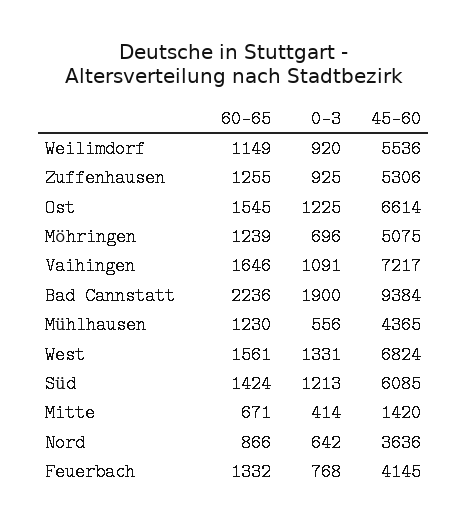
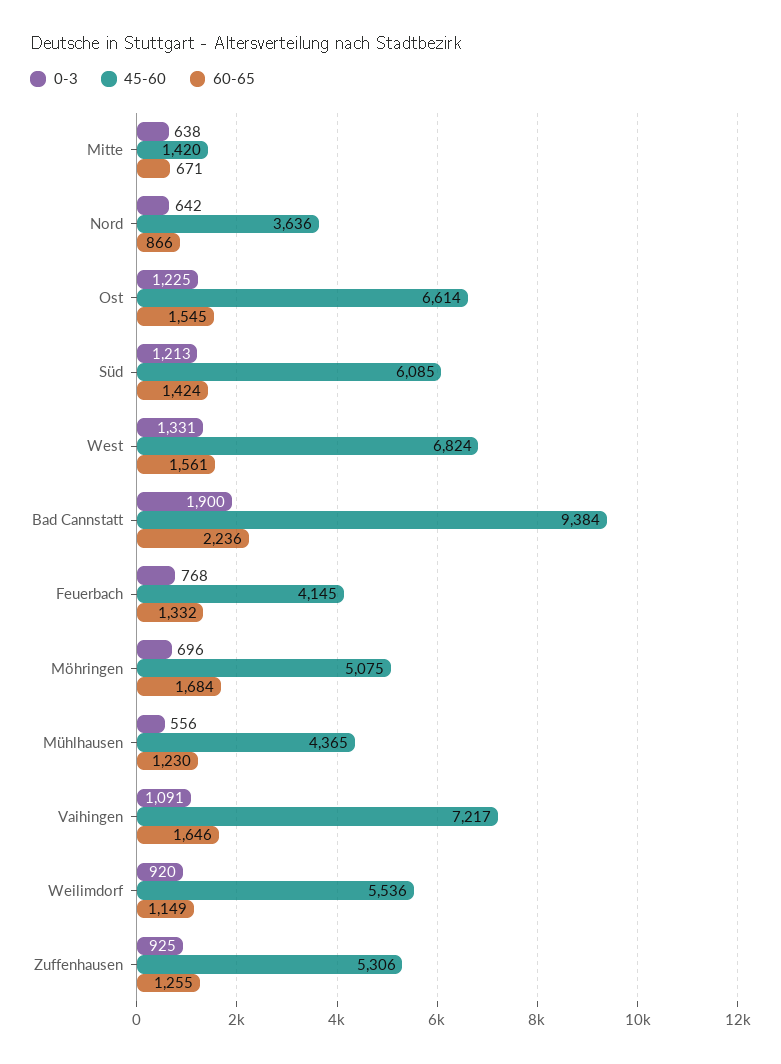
  {
    "60-65": {
      "Weilimdorf": 1149,
      "Zuffenhausen": 1255,
      "Ost": 1545,
-     "Möhringen": 1239,
+     "Möhringen": 1684,
      "Vaihingen": 1646,
      "Bad Cannstatt": 2236,
      "Mühlhausen": 1230,
      "West": 1561,
      "Süd": 1424,
      "Mitte": 671,
      "Nord": 866,
      "Feuerbach": 1332
    },
    "0-3": {
      "Weilimdorf": 920,
      "Zuffenhausen": 925,
      "Ost": 1225,
      "Möhringen": 696,
      "Vaihingen": 1091,
      "Bad Cannstatt": 1900,
      "Mühlhausen": 556,
      "West": 1331,
      "Süd": 1213,
-     "Mitte": 414,
+     "Mitte": 638,
      "Nord": 642,
      "Feuerbach": 768
    },
    "45-60": {
      "Weilimdorf": 5536,
      "Zuffenhausen": 5306,
      "Ost": 6614,
      "Möhringen": 5075,
      "Vaihingen": 7217,
      "Bad Cannstatt": 9384,
      "Mühlhausen": 4365,
      "West": 6824,
      "Süd": 6085,
      "Mitte": 1420,
      "Nord": 3636,
      "Feuerbach": 4145
    }
  }

